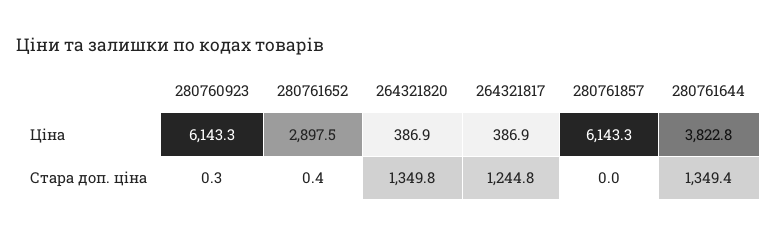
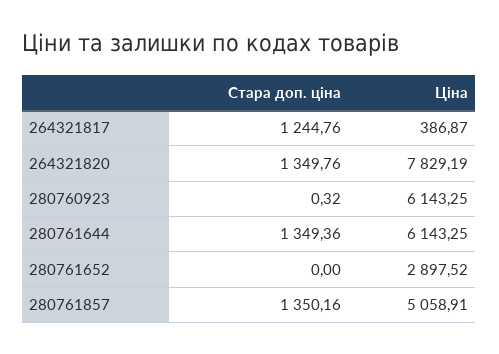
  {
    "280760923": {
      "Ціна": 6143.25,
      "Стара доп. ціна": 0.32
    },
    "280761652": {
      "Ціна": 2897.52,
-     "Стара доп. ціна": 0.4
+     "Стара доп. ціна": 0
    },
    "264321820": {
-     "Ціна": 386.9,
+     "Ціна": 7829.19,
      "Стара доп. ціна": 1349.76
    },
    "264321817": {
      "Ціна": 386.87,
      "Стара доп. ціна": 1244.76
    },
    "280761857": {
-     "Ціна": 6143.3,
+     "Ціна": 5058.91,
-     "Стара доп. ціна": 0
+     "Стара доп. ціна": 1350.16
    },
    "280761644": {
-     "Ціна": 3822.8,
+     "Ціна": 6143.25,
      "Стара доп. ціна": 1349.36
    }
  }

